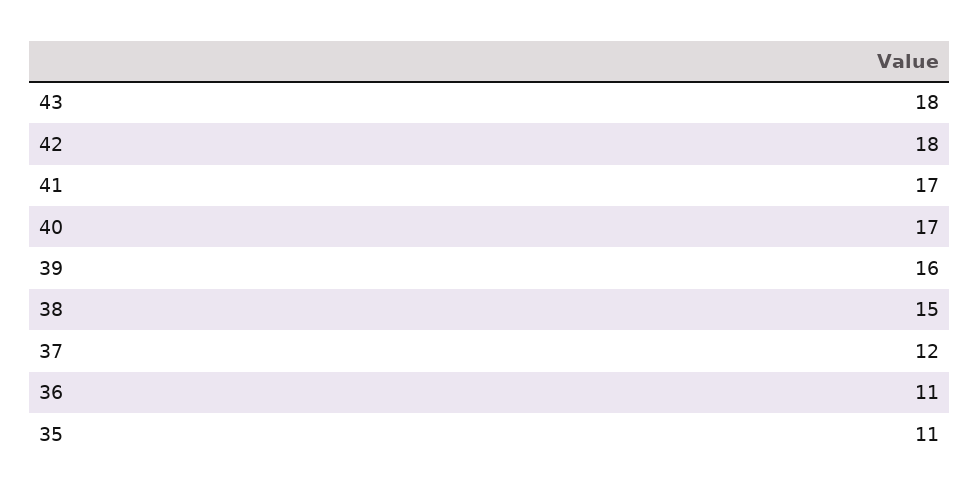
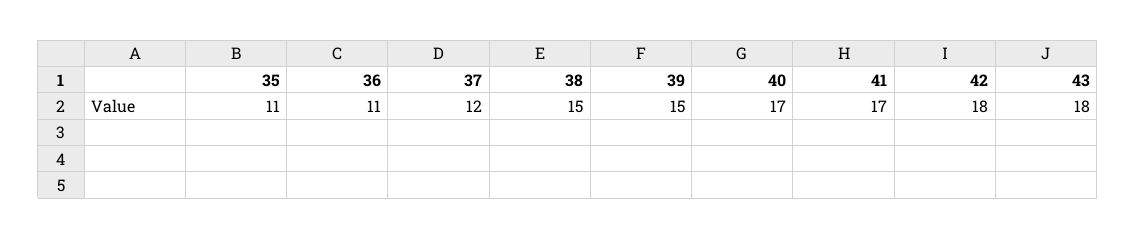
  {
    "43": 18,
    "42": 18,
    "41": 17,
    "40": 17,
-   "39": 16,
+   "39": 15,
    "38": 15,
    "37": 12,
    "36": 11,
    "35": 11
  }

